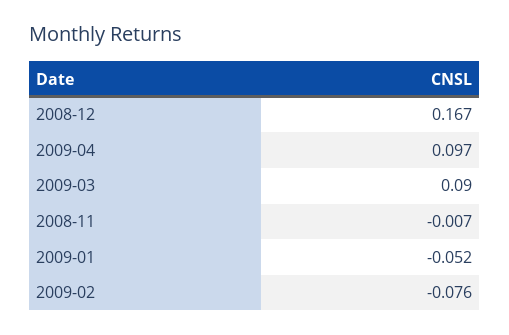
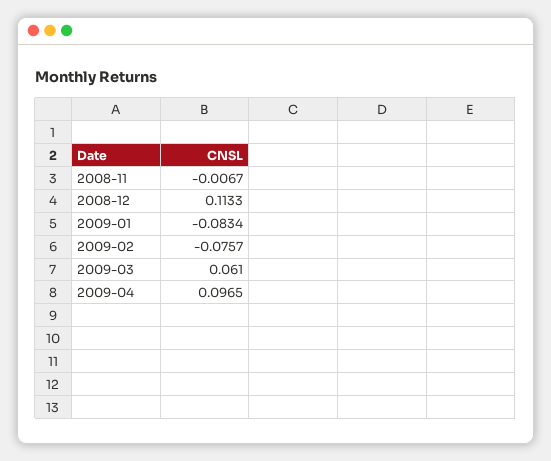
  {
-   "2008-12": 0.167,
+   "2008-12": 0.1133,
    "2009-04": 0.0965,
-   "2009-03": 0.09,
+   "2009-03": 0.061,
    "2008-11": -0.0067,
-   "2009-01": -0.052,
+   "2009-01": -0.0834,
    "2009-02": -0.0757
  }

